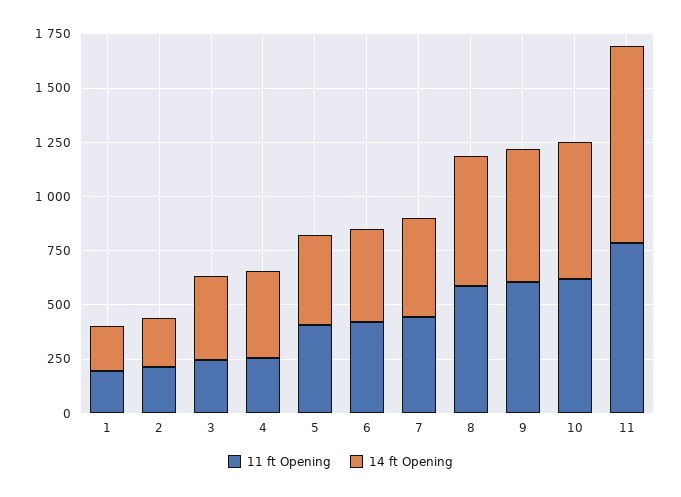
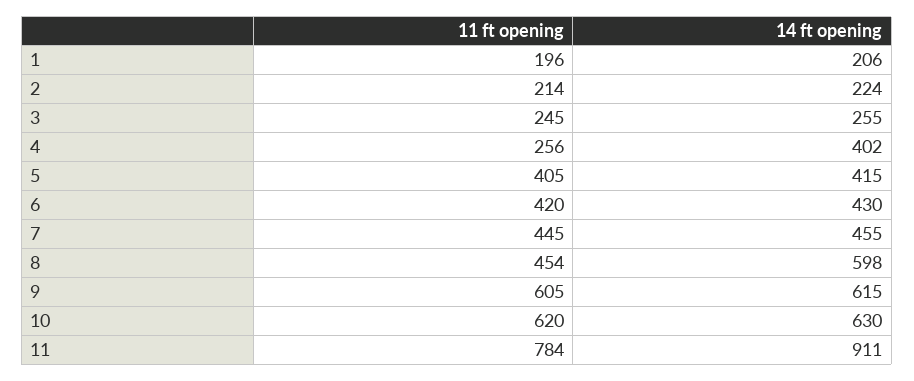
  {
    "11 ft Opening": {
      "1": 196,
      "2": 214,
      "3": 245,
      "4": 256,
      "5": 405,
      "6": 420,
      "7": 445,
-     "8": 600,
+     "8": 454,
      "9": 605,
      "10": 620,
      "11": 784
    },
    "14 ft Opening": {
      "1": 206,
      "2": 224,
-     "3": 400,
+     "3": 255,
      "4": 402,
      "5": 415,
      "6": 430,
      "7": 455,
      "8": 598,
      "9": 615,
      "10": 630,
      "11": 911
    }
  }

